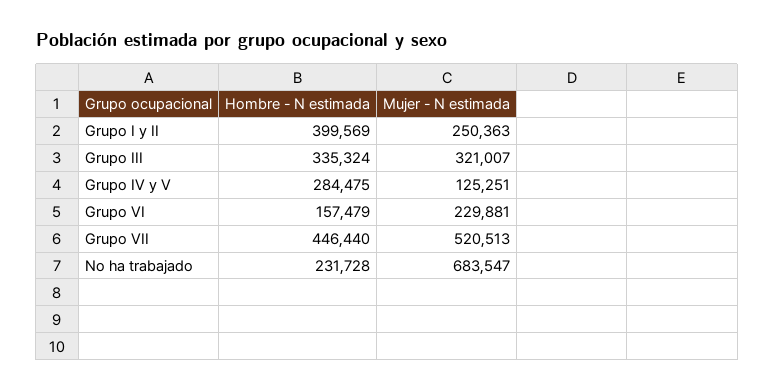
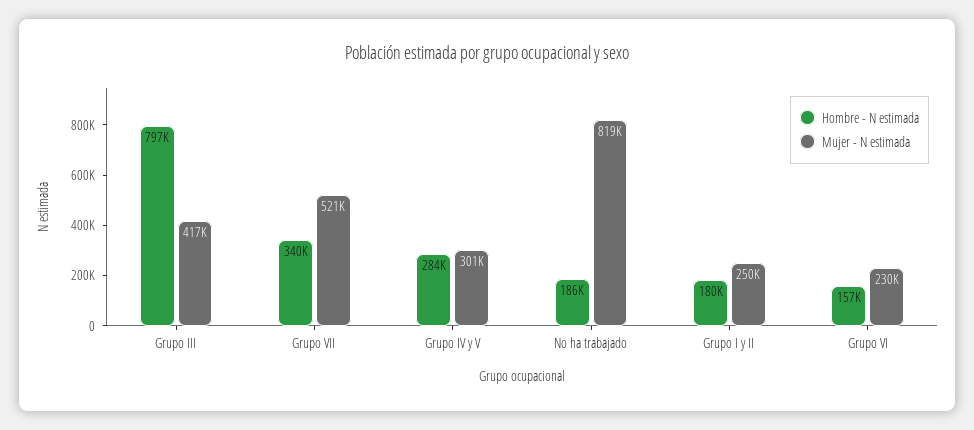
  {
    "Hombre - N estimada": {
-     "Grupo I y II": 399569,
+     "Grupo I y II": 180000,
-     "Grupo III": 335324,
+     "Grupo III": 797000,
      "Grupo IV y V": 284475,
      "Grupo VI": 157479,
-     "Grupo VII": 446440,
+     "Grupo VII": 340000,
-     "No ha trabajado": 231728
+     "No ha trabajado": 186000
    },
    "Mujer - N estimada": {
      "Grupo I y II": 250363,
-     "Grupo III": 321007,
+     "Grupo III": 417000,
-     "Grupo IV y V": 125251,
+     "Grupo IV y V": 301000,
      "Grupo VI": 229881,
      "Grupo VII": 520513,
-     "No ha trabajado": 683547
+     "No ha trabajado": 819000
    }
  }

